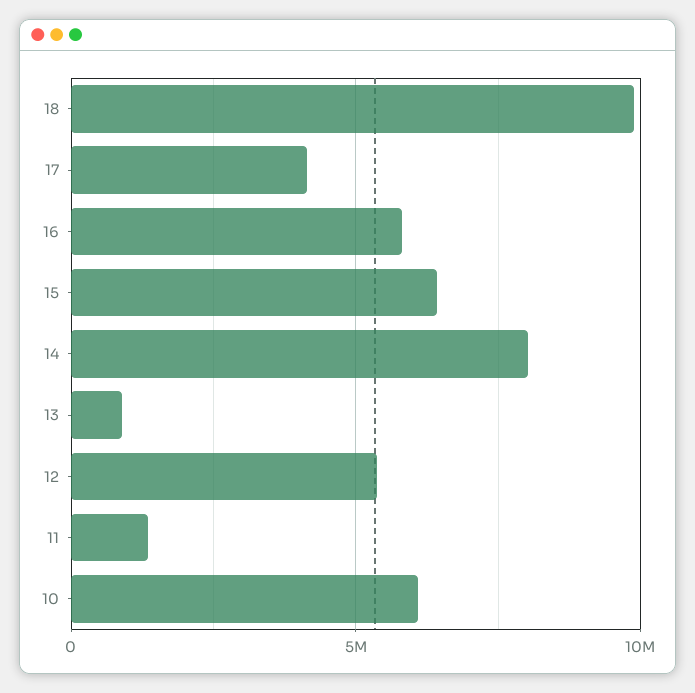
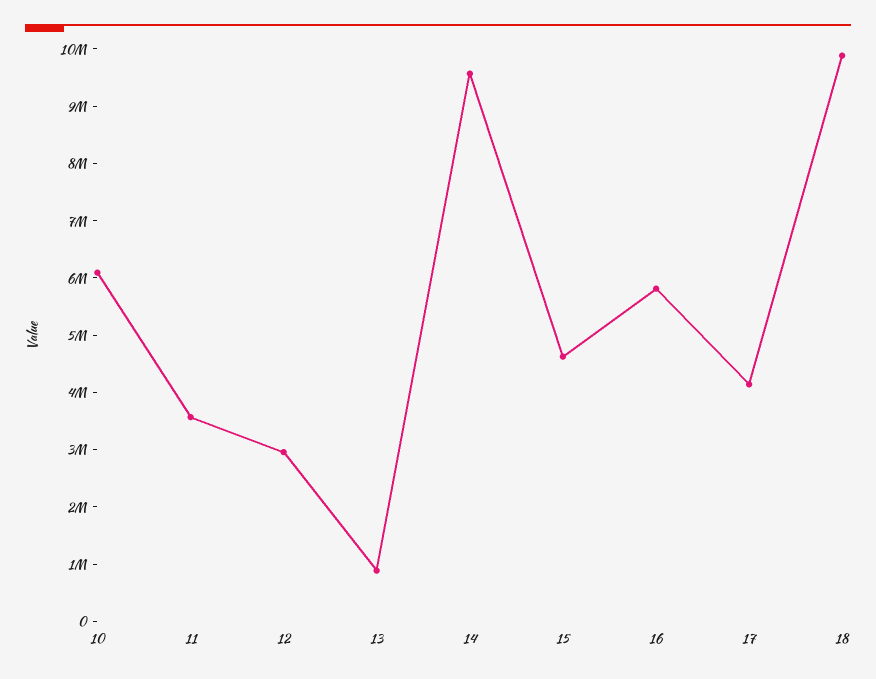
  {
    "18": 9800000,
    "17": 4200000,
    "16": 5800000,
-   "15": 6500000,
+   "15": 4600000,
-   "14": 8000000,
+   "14": 9600000,
    "13": 800000,
-   "12": 5500000,
+   "12": 3000000,
-   "11": 1500000,
+   "11": 3600000,
    "10": 6000000
  }

